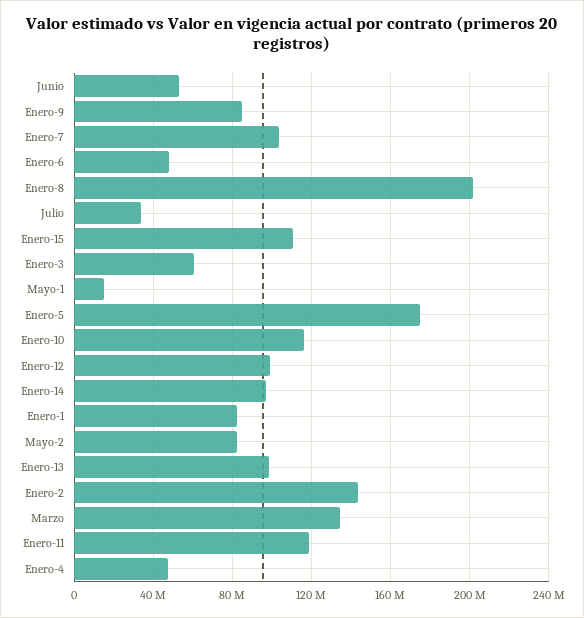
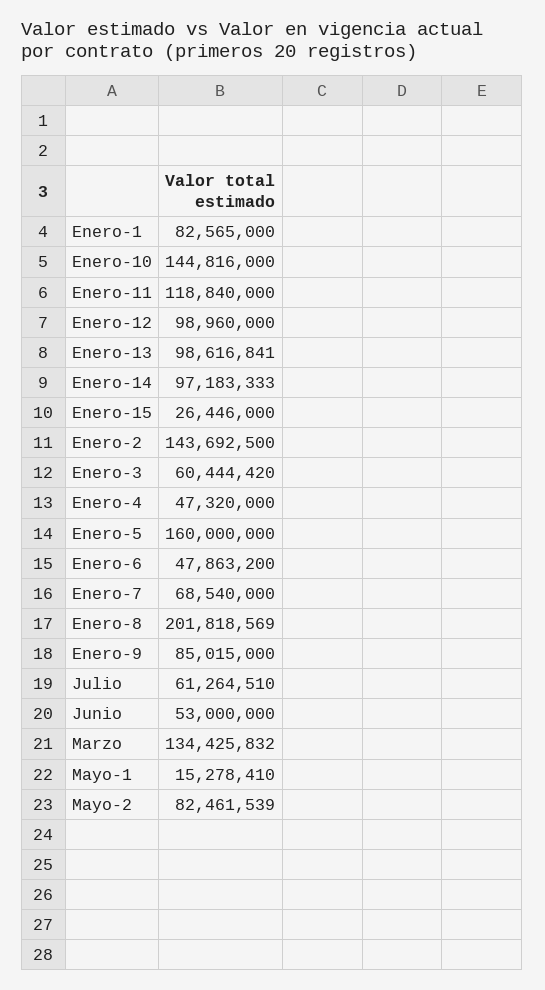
  {
    "Junio": 53000000,
    "Enero-9": 85015000,
-   "Enero-7": 105000000,
+   "Enero-7": 68540000,
    "Enero-6": 47863200,
    "Enero-8": 201818569,
-   "Julio": 35000000,
+   "Julio": 61264510,
-   "Enero-15": 110000000,
+   "Enero-15": 26446000,
    "Enero-3": 60444420,
    "Mayo-1": 15278410,
-   "Enero-5": 175000000,
+   "Enero-5": 160000000,
-   "Enero-10": 115000000,
+   "Enero-10": 144816000,
    "Enero-12": 98960000,
    "Enero-14": 97183333,
    "Enero-1": 82565000,
    "Mayo-2": 82461539,
    "Enero-13": 98616841,
    "Enero-2": 143692500,
    "Marzo": 134425832,
    "Enero-11": 118840000,
    "Enero-4": 47320000
  }

